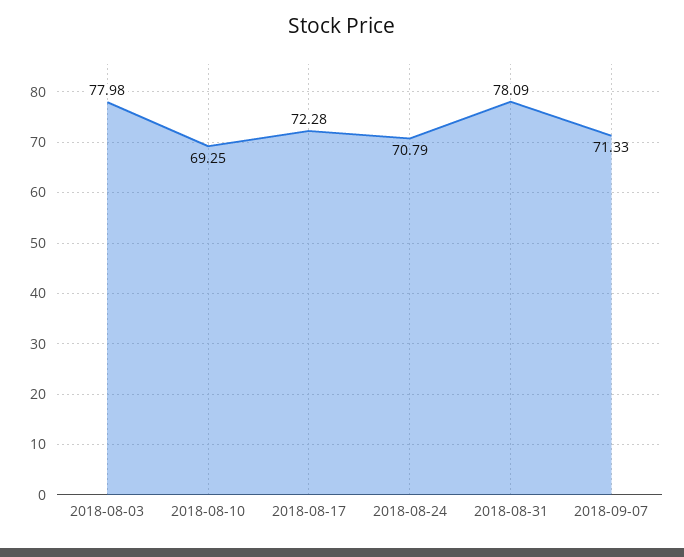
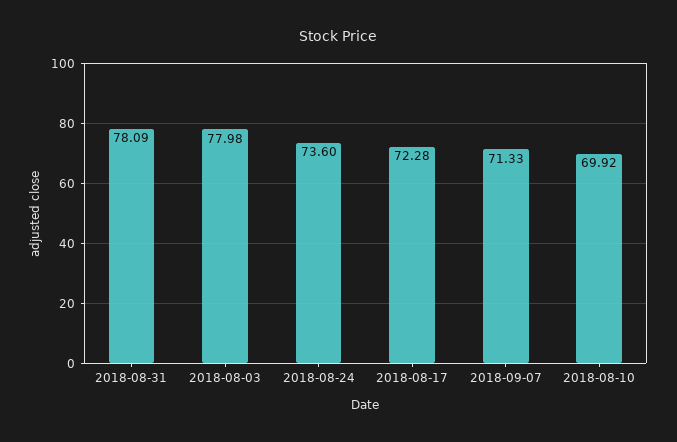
  {
    "2018-08-03": 77.98,
-   "2018-08-10": 69.25,
+   "2018-08-10": 69.92,
    "2018-08-17": 72.28,
-   "2018-08-24": 70.79,
+   "2018-08-24": 73.6,
    "2018-08-31": 78.09,
    "2018-09-07": 71.33
  }

